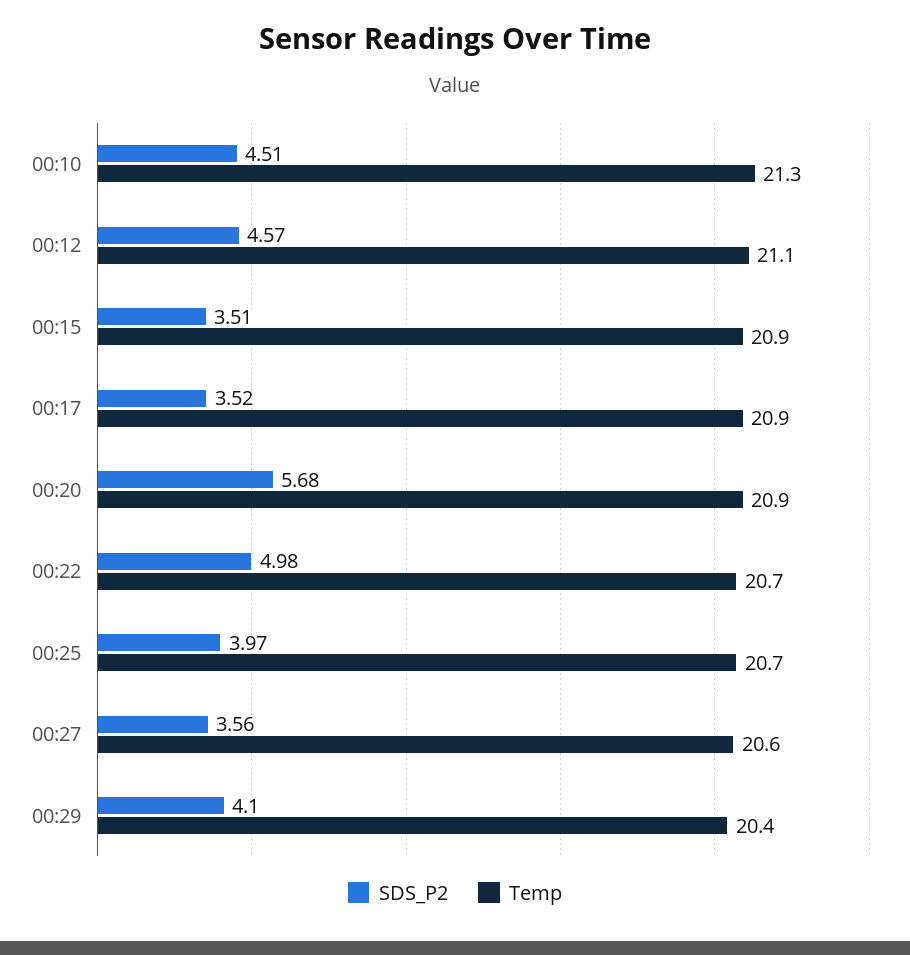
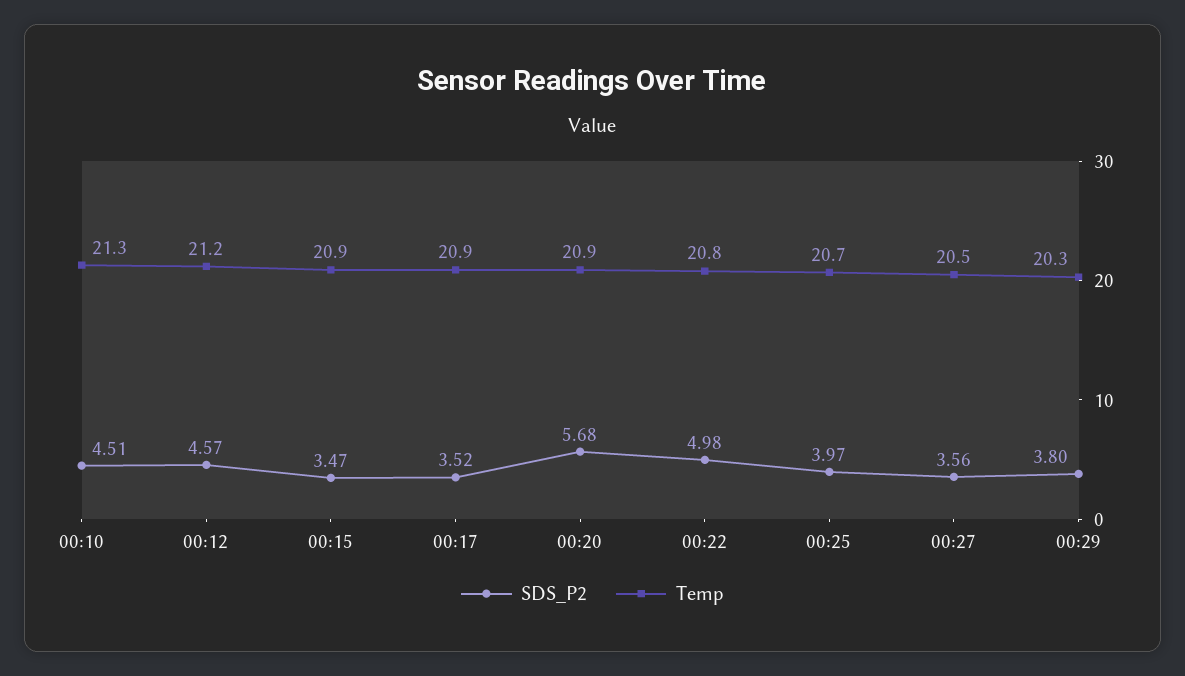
  {
    "SDS_P2": {
      "00:10": 4.51,
      "00:12": 4.57,
-     "00:15": 3.51,
+     "00:15": 3.47,
      "00:17": 3.52,
      "00:20": 5.68,
      "00:22": 4.98,
      "00:25": 3.97,
      "00:27": 3.56,
-     "00:29": 4.1
+     "00:29": 3.8
    },
    "Temp": {
      "00:10": 21.3,
-     "00:12": 21.1,
+     "00:12": 21.2,
      "00:15": 20.9,
      "00:17": 20.9,
      "00:20": 20.9,
-     "00:22": 20.7,
+     "00:22": 20.8,
      "00:25": 20.7,
-     "00:27": 20.6,
+     "00:27": 20.5,
-     "00:29": 20.4
+     "00:29": 20.3
    }
  }

